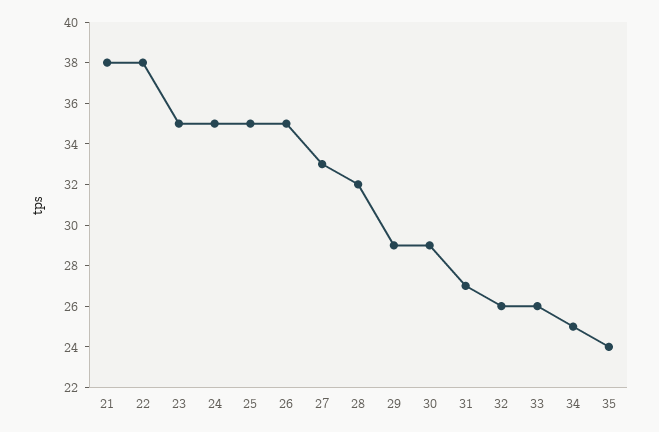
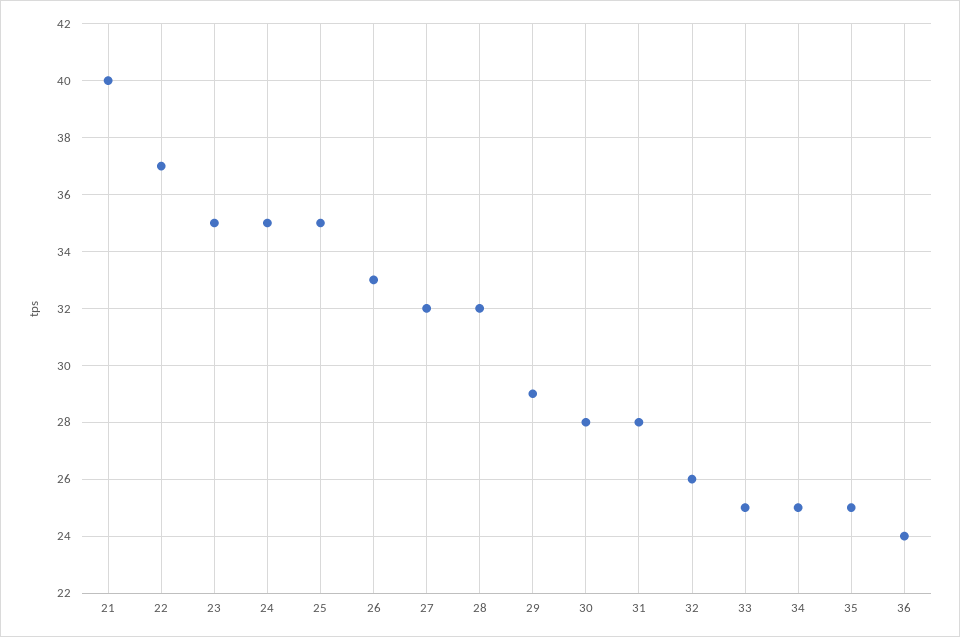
  {
-   "21": 38,
+   "21": 40,
-   "22": 38,
+   "22": 37,
    "23": 35,
    "24": 35,
    "25": 35,
-   "26": 35,
+   "26": 33,
-   "27": 33,
+   "27": 32,
    "28": 32,
    "29": 29,
-   "30": 29,
+   "30": 28,
-   "31": 27,
+   "31": 28,
    "32": 26,
-   "33": 26,
+   "33": 25,
    "34": 25,
-   "35": 24
+   "35": 25,
+   "36": 24
  }

